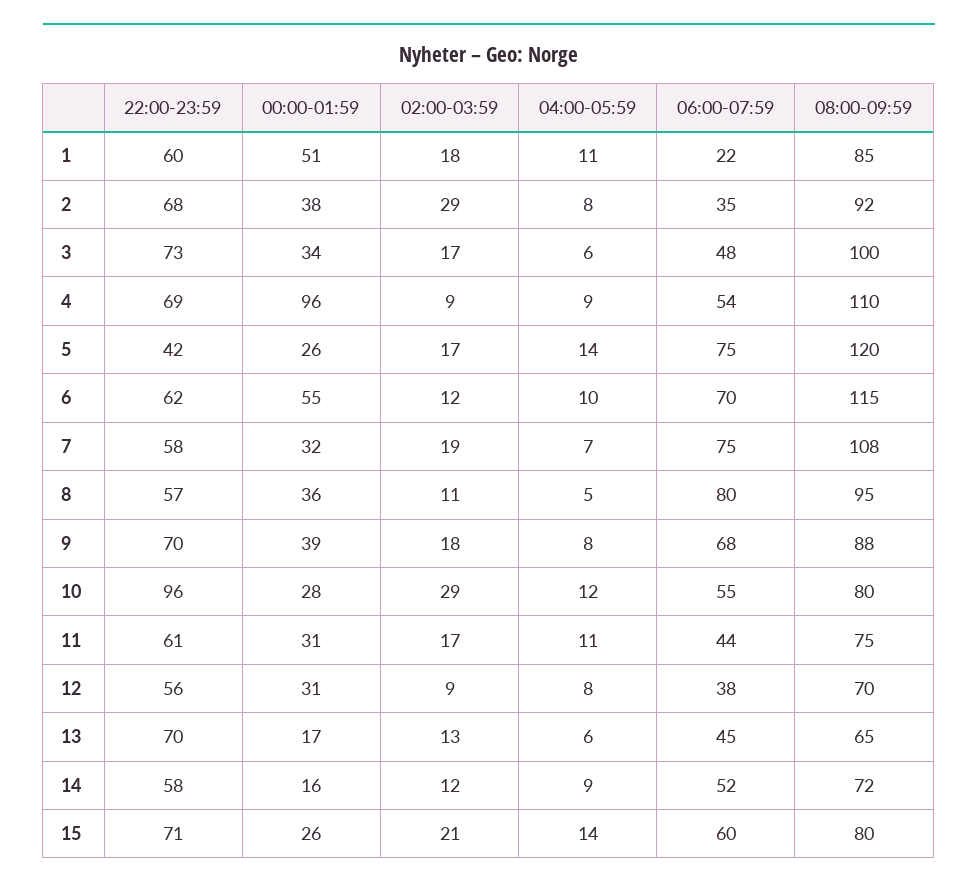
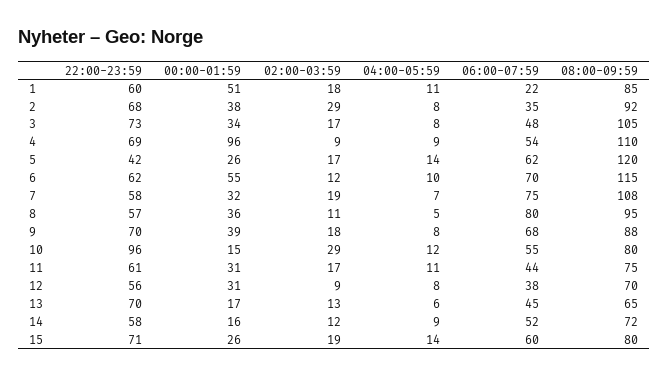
  {
    "22:00-23:59": {
      "1": 60,
      "2": 68,
      "3": 73,
      "4": 69,
      "5": 42,
      "6": 62,
      "7": 58,
      "8": 57,
      "9": 70,
      "10": 96,
      "11": 61,
      "12": 56,
      "13": 70,
      "14": 58,
      "15": 71
    },
    "00:00-01:59": {
      "1": 51,
      "2": 38,
      "3": 34,
      "4": 96,
      "5": 26,
      "6": 55,
      "7": 32,
      "8": 36,
      "9": 39,
-     "10": 28,
+     "10": 15,
      "11": 31,
      "12": 31,
      "13": 17,
      "14": 16,
      "15": 26
    },
    "02:00-03:59": {
      "1": 18,
      "2": 29,
      "3": 17,
      "4": 9,
      "5": 17,
      "6": 12,
      "7": 19,
      "8": 11,
      "9": 18,
      "10": 29,
      "11": 17,
      "12": 9,
      "13": 13,
      "14": 12,
-     "15": 21
+     "15": 19
    },
    "04:00-05:59": {
      "1": 11,
      "2": 8,
-     "3": 6,
+     "3": 8,
      "4": 9,
      "5": 14,
      "6": 10,
      "7": 7,
      "8": 5,
      "9": 8,
      "10": 12,
      "11": 11,
      "12": 8,
      "13": 6,
      "14": 9,
      "15": 14
    },
    "06:00-07:59": {
      "1": 22,
      "2": 35,
      "3": 48,
      "4": 54,
-     "5": 75,
+     "5": 62,
      "6": 70,
      "7": 75,
      "8": 80,
      "9": 68,
      "10": 55,
      "11": 44,
      "12": 38,
      "13": 45,
      "14": 52,
      "15": 60
    },
    "08:00-09:59": {
      "1": 85,
      "2": 92,
-     "3": 100,
+     "3": 105,
      "4": 110,
      "5": 120,
      "6": 115,
      "7": 108,
      "8": 95,
      "9": 88,
      "10": 80,
      "11": 75,
      "12": 70,
      "13": 65,
      "14": 72,
      "15": 80
    }
  }

